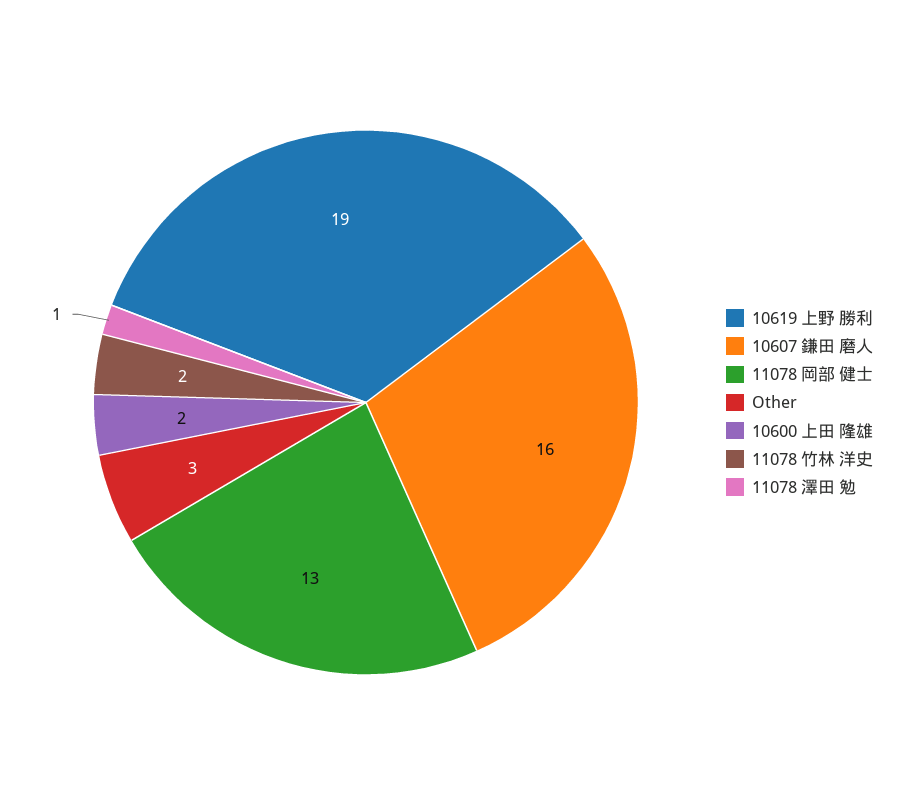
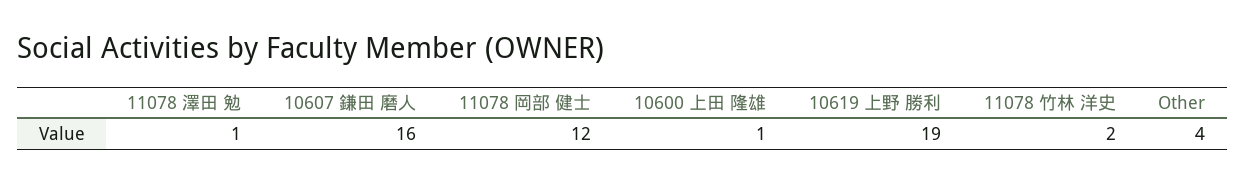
  {
    "10619 上野 勝利": 19,
    "10607 鎌田 磨人": 16,
-   "11078 岡部 健士": 13,
+   "11078 岡部 健士": 12,
-   "Other": 3,
+   "Other": 4,
-   "10600 上田 隆雄": 2,
+   "10600 上田 隆雄": 1,
    "11078 竹林 洋史": 2,
    "11078 澤田 勉": 1
  }

